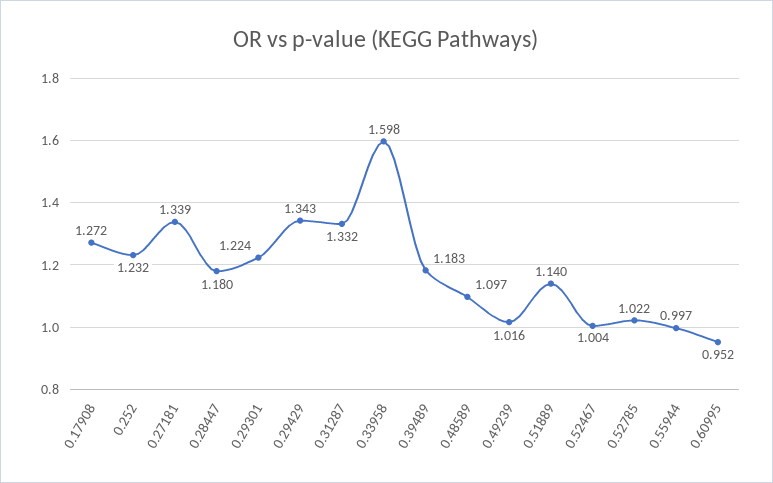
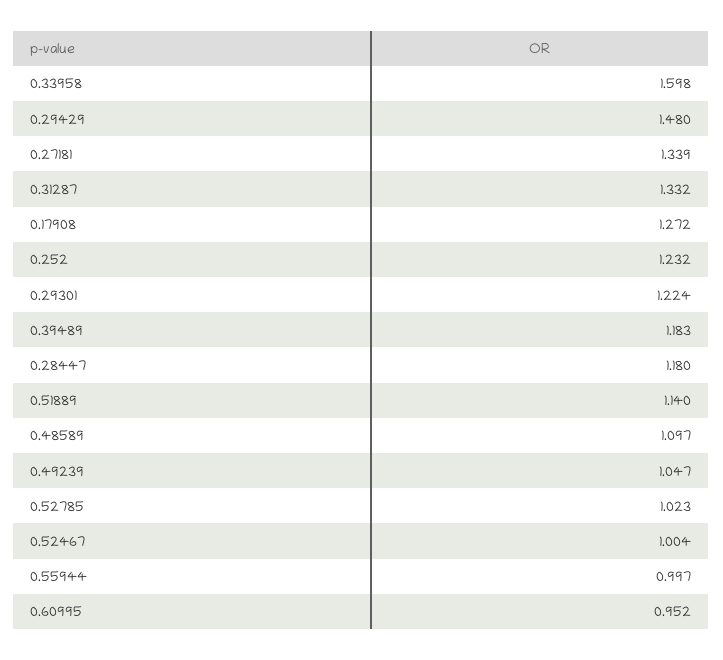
  {
    "0.17908": 1.272,
    "0.252": 1.232,
    "0.27181": 1.339,
    "0.28447": 1.18,
    "0.29301": 1.224,
-   "0.29429": 1.343,
+   "0.29429": 1.48,
    "0.31287": 1.332,
    "0.33958": 1.598,
    "0.39489": 1.183,
    "0.48589": 1.097,
-   "0.49239": 1.016,
+   "0.49239": 1.047,
    "0.51889": 1.14,
    "0.52467": 1.004,
-   "0.52785": 1.022,
+   "0.52785": 1.023,
    "0.55944": 0.997,
    "0.60995": 0.952
  }

